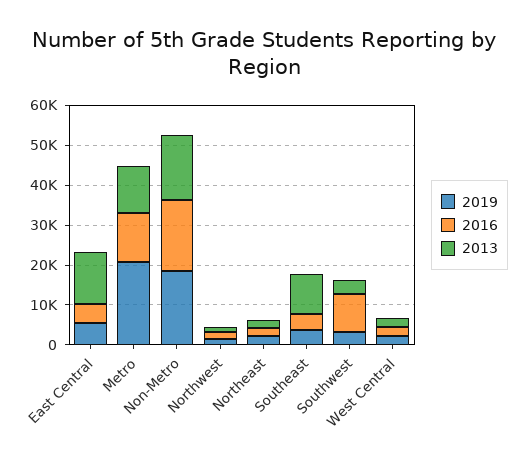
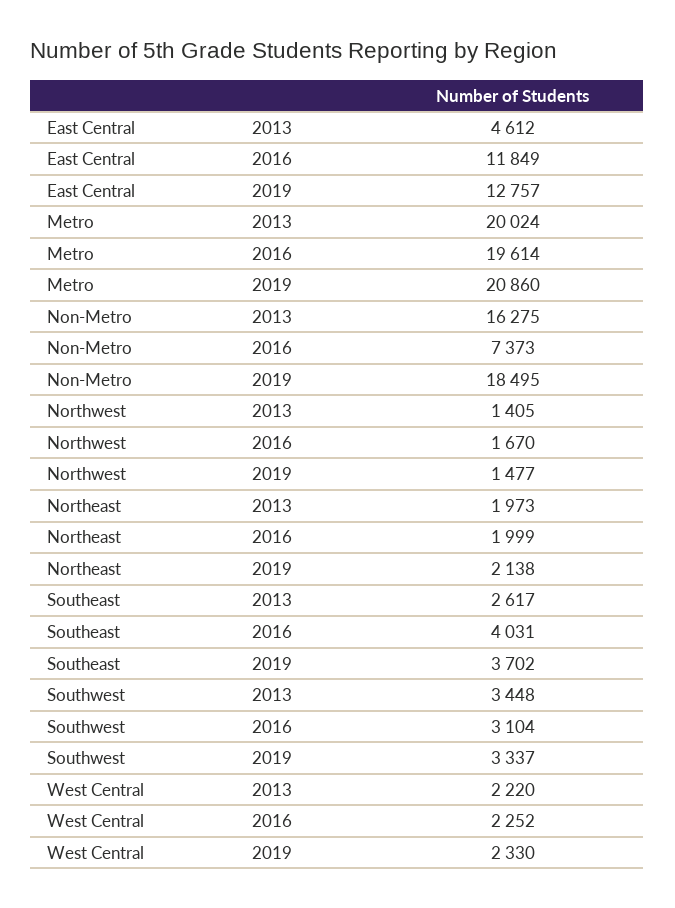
  {
    "2019": {
-     "East Central": 5000,
+     "East Central": 12757,
      "Metro": 20860,
      "Non-Metro": 18495,
      "Northwest": 1477,
      "Northeast": 2138,
      "Southeast": 3702,
      "Southwest": 3337,
      "West Central": 2330
    },
    "2016": {
-     "East Central": 5000,
+     "East Central": 11849,
-     "Metro": 12500,
+     "Metro": 19614,
-     "Non-Metro": 17500,
+     "Non-Metro": 7373,
      "Northwest": 1670,
      "Northeast": 1999,
      "Southeast": 4031,
-     "Southwest": 10000,
+     "Southwest": 3104,
      "West Central": 2252
    },
    "2013": {
-     "East Central": 12500,
+     "East Central": 4612,
-     "Metro": 12500,
+     "Metro": 20024,
      "Non-Metro": 16275,
      "Northwest": 1405,
      "Northeast": 1973,
-     "Southeast": 10000,
+     "Southeast": 2617,
      "Southwest": 3448,
      "West Central": 2220
    }
  }

